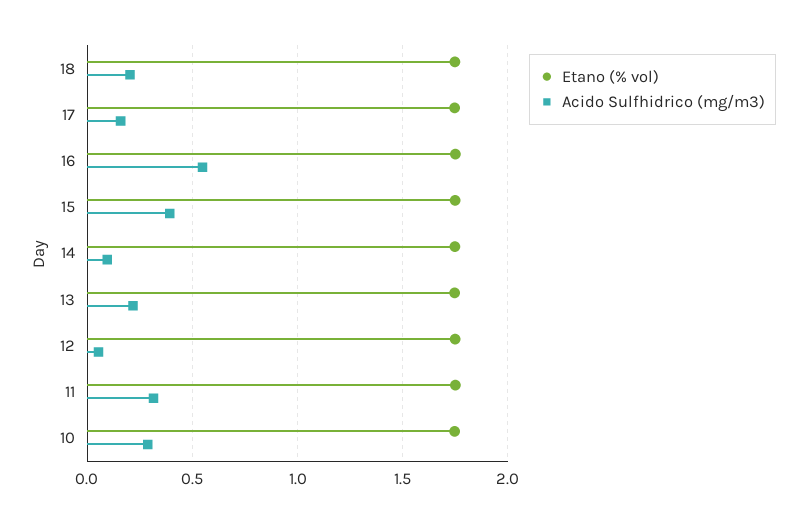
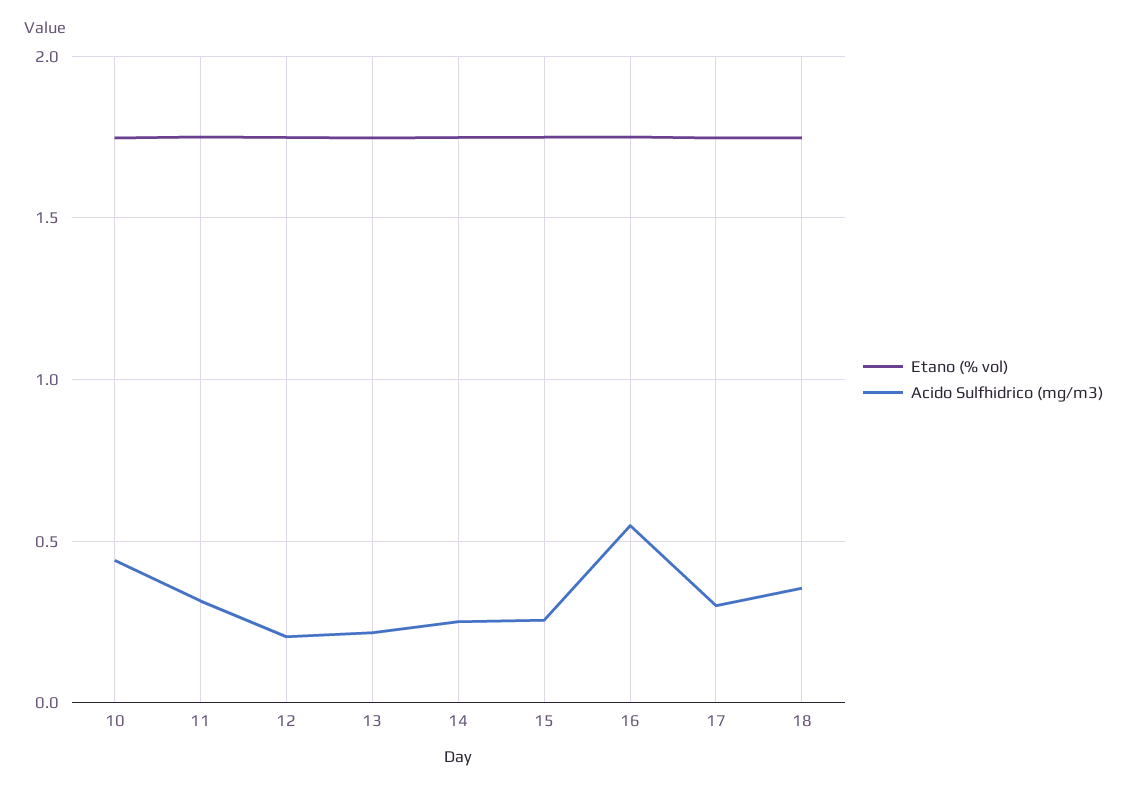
  {
    "Etano (% vol)": {
      "18": 1.75,
      "17": 1.75,
      "16": 1.75,
      "15": 1.75,
      "14": 1.75,
      "13": 1.75,
      "12": 1.75,
      "11": 1.75,
      "10": 1.75
    },
    "Acido Sulfhidrico (mg/m3)": {
-     "18": 0.2,
+     "18": 0.35,
-     "17": 0.15,
+     "17": 0.3,
      "16": 0.55,
-     "15": 0.4,
+     "15": 0.25,
-     "14": 0.1,
+     "14": 0.25,
      "13": 0.2,
-     "12": 0.05,
+     "12": 0.2,
      "11": 0.3,
-     "10": 0.3
+     "10": 0.45
    }
  }

